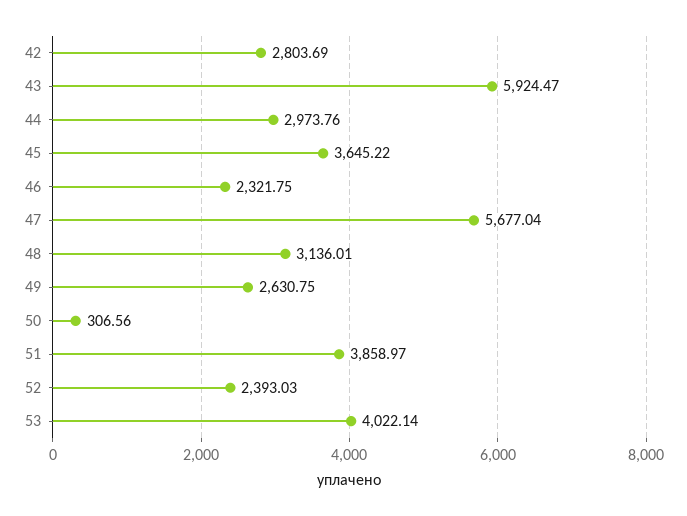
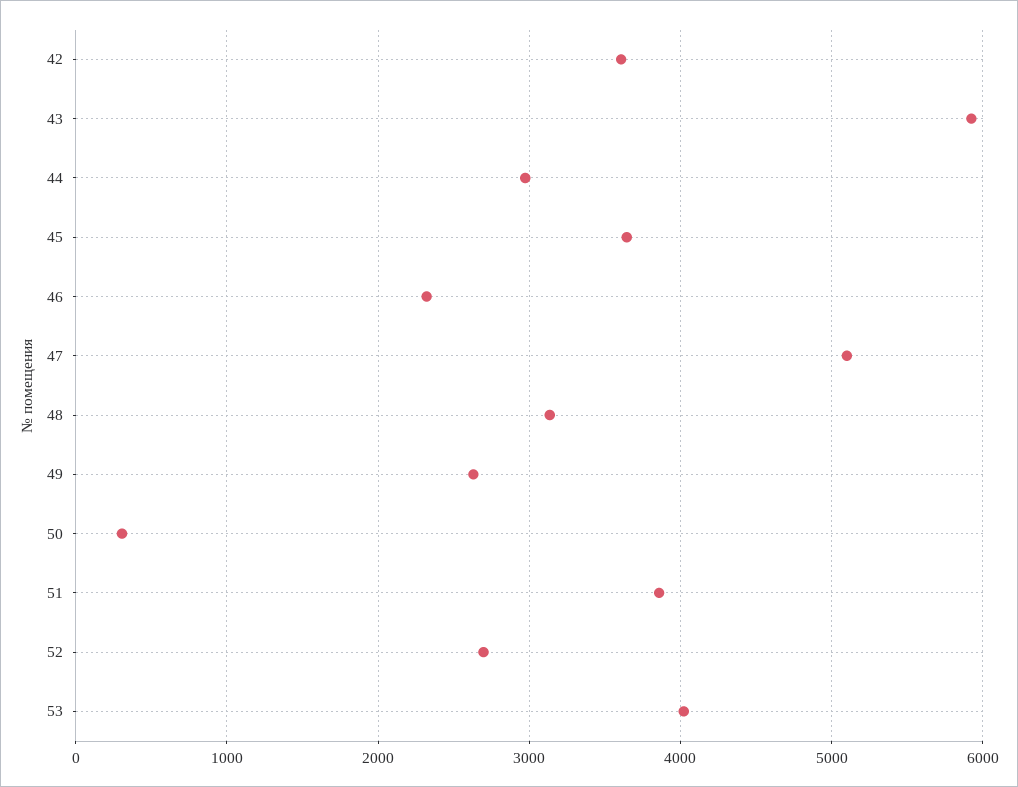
  {
-   "42": 2803.69,
+   "42": 3600,
    "43": 5924.47,
    "44": 2973.76,
    "45": 3645.22,
    "46": 2321.75,
-   "47": 5677.04,
+   "47": 5100,
    "48": 3136.01,
    "49": 2630.75,
    "50": 306.56,
    "51": 3858.97,
-   "52": 2393.03,
+   "52": 2700,
    "53": 4022.14
  }

